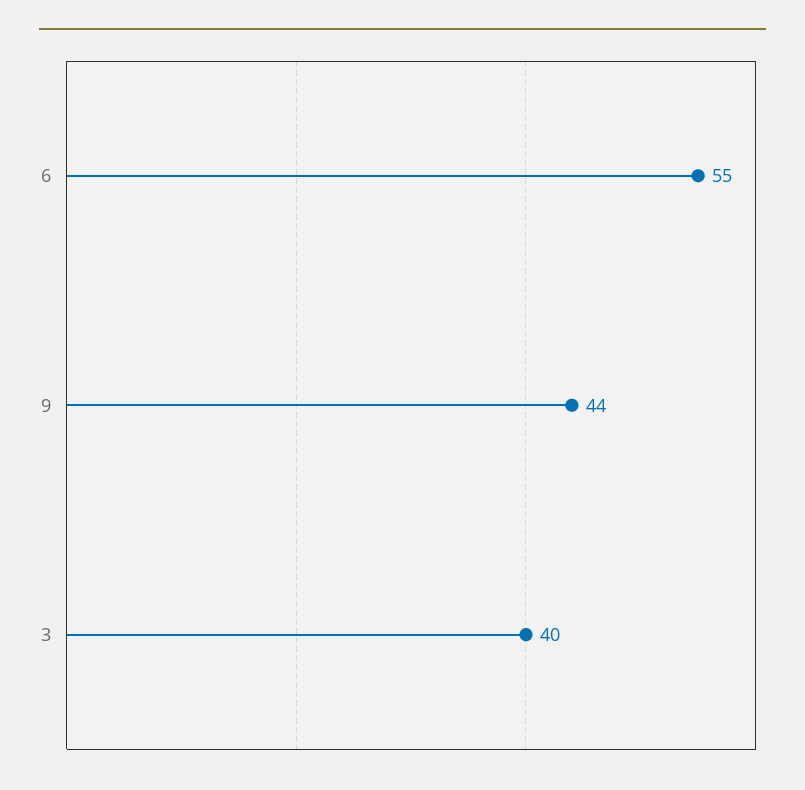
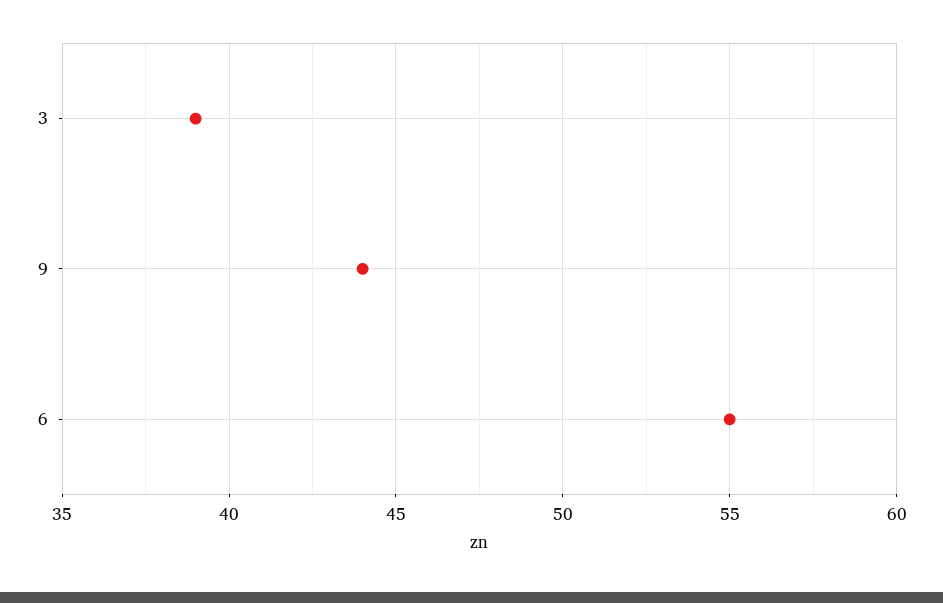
  {
    "6": 55,
    "9": 44,
-   "3": 40
+   "3": 39
  }

